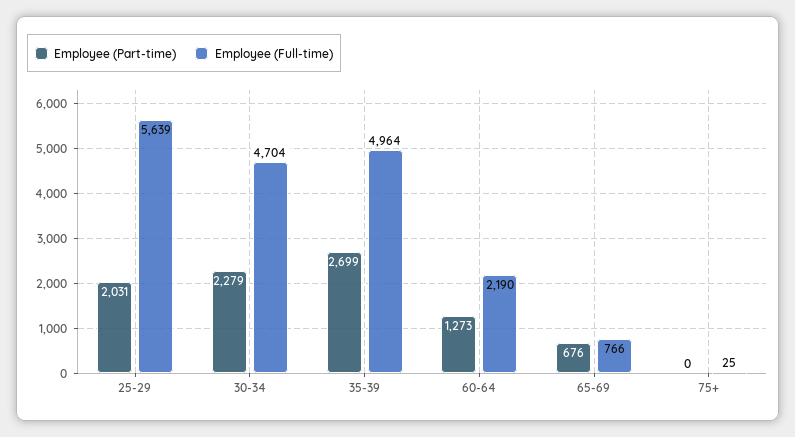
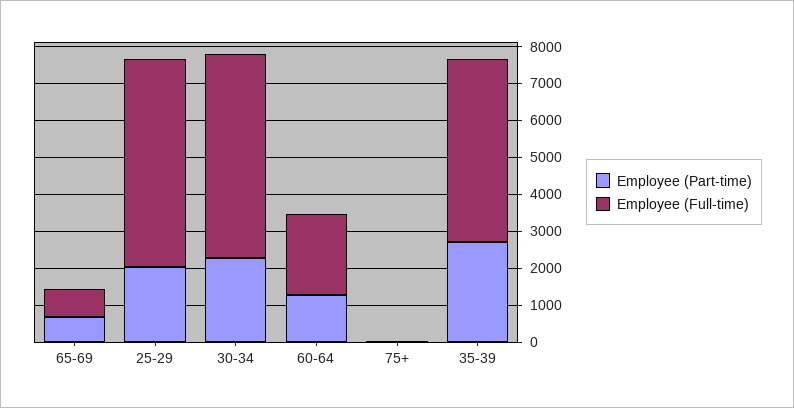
  {
    "Employee (Part-time)": {
      "25-29": 2031,
      "30-34": 2279,
      "35-39": 2699,
      "60-64": 1273,
      "65-69": 676,
      "75+": 0
    },
    "Employee (Full-time)": {
      "25-29": 5639,
-     "30-34": 4704,
+     "30-34": 5500,
      "35-39": 4964,
      "60-64": 2190,
      "65-69": 766,
      "75+": 25
    }
  }

